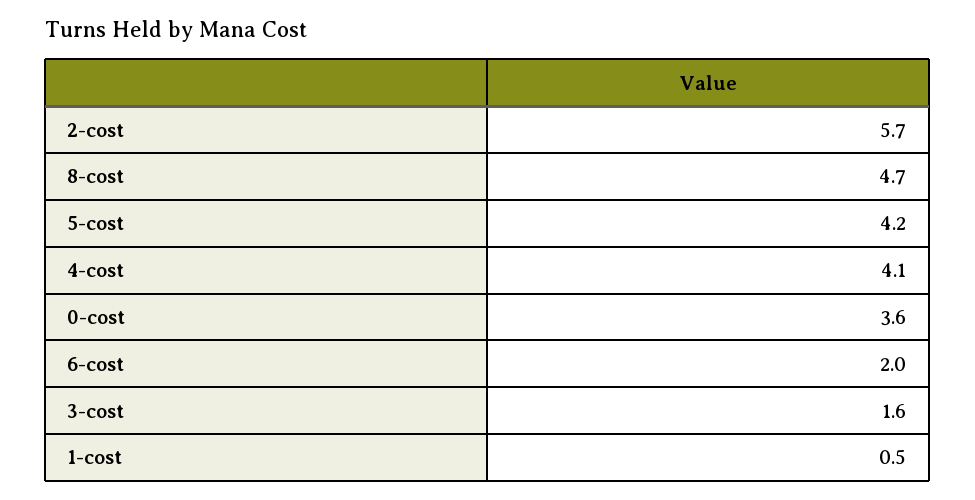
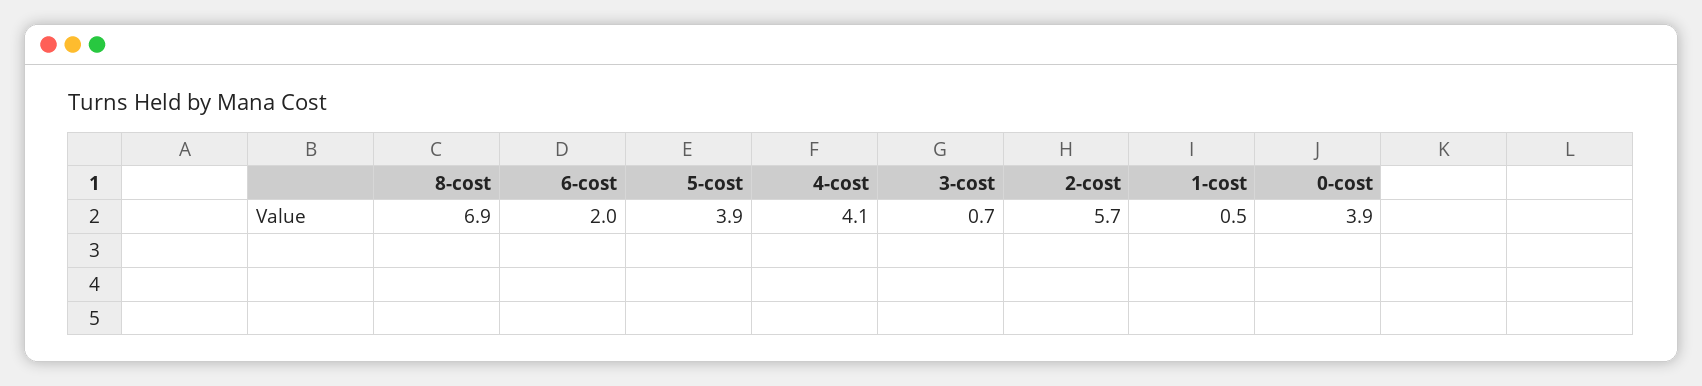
  {
    "2-cost": 5.7,
-   "8-cost": 4.7,
+   "8-cost": 6.9,
-   "5-cost": 4.2,
+   "5-cost": 3.9,
    "4-cost": 4.1,
-   "0-cost": 3.6,
+   "0-cost": 3.9,
    "6-cost": 2,
-   "3-cost": 1.6,
+   "3-cost": 0.7,
    "1-cost": 0.5
  }

